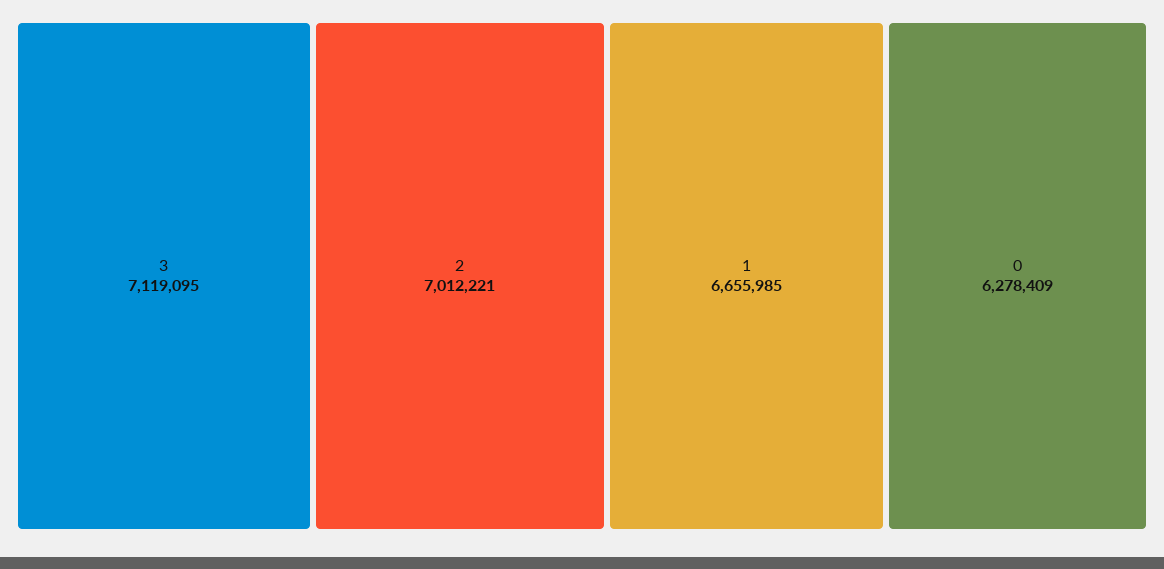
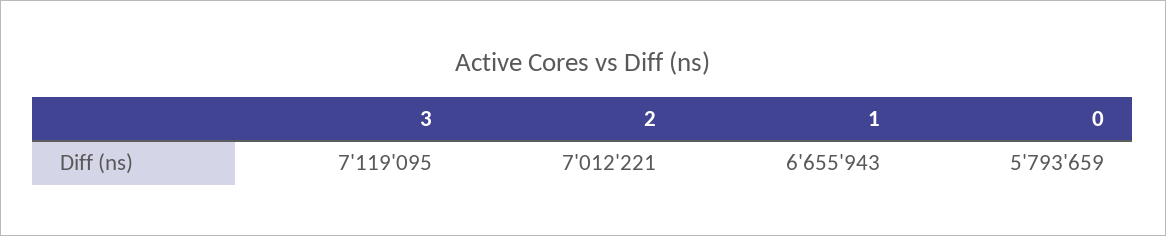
  {
    "3": 7119095,
    "2": 7012221,
-   "1": 6655985,
+   "1": 6655943,
-   "0": 6278409
+   "0": 5793659
  }

